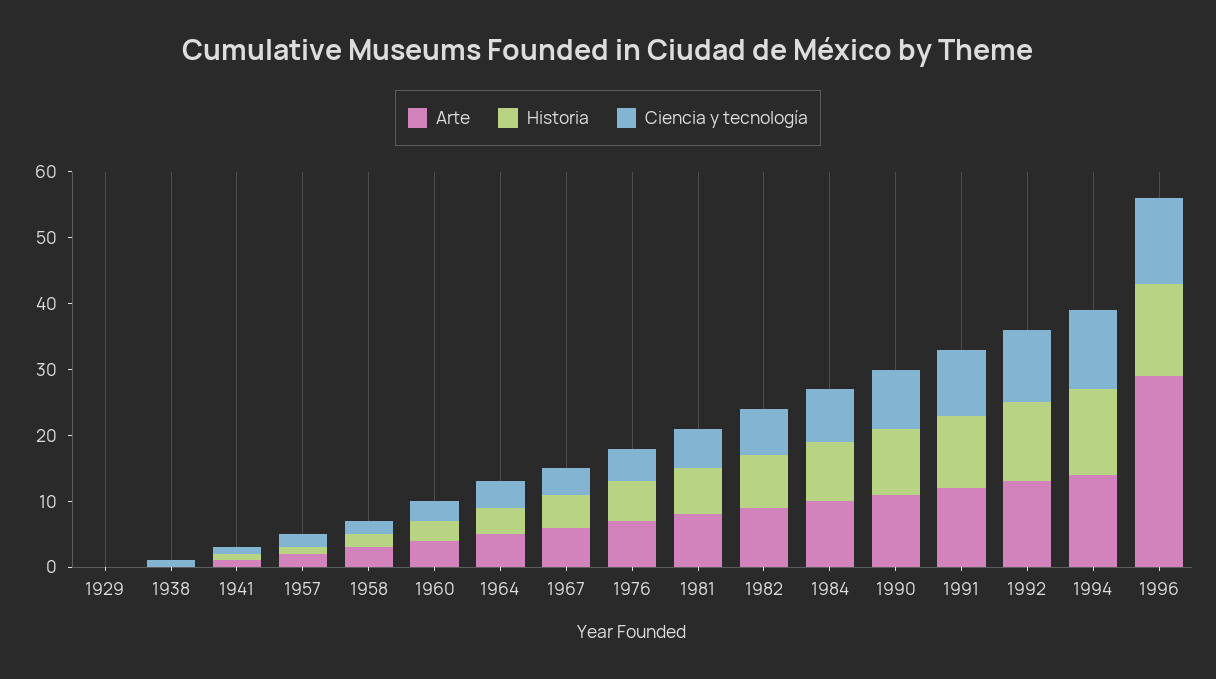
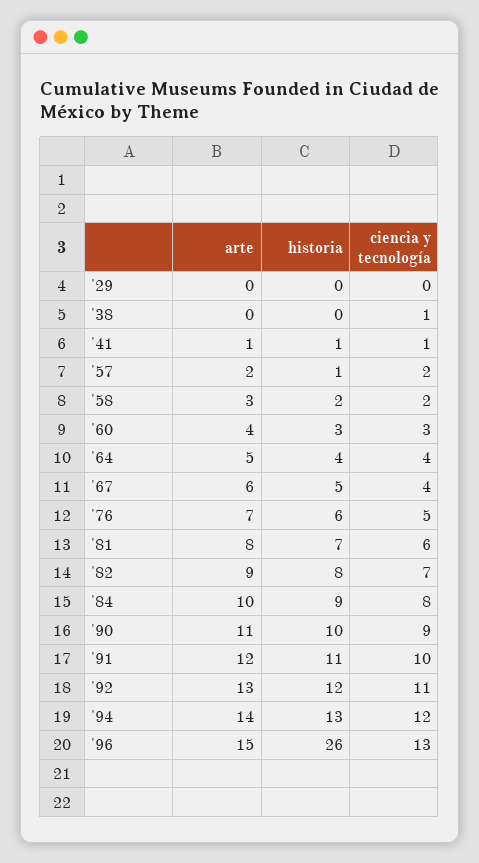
  {
    "Arte": {
      "1929": 0,
      "1938": 0,
      "1941": 1,
      "1957": 2,
      "1958": 3,
      "1960": 4,
      "1964": 5,
      "1967": 6,
      "1976": 7,
      "1981": 8,
      "1982": 9,
      "1984": 10,
      "1990": 11,
      "1991": 12,
      "1992": 13,
      "1994": 14,
-     "1996": 30
+     "1996": 15
    },
    "Historia": {
      "1929": 0,
      "1938": 0,
      "1941": 1,
      "1957": 1,
      "1958": 2,
      "1960": 3,
      "1964": 4,
      "1967": 5,
      "1976": 6,
      "1981": 7,
      "1982": 8,
      "1984": 9,
      "1990": 10,
      "1991": 11,
      "1992": 12,
      "1994": 13,
-     "1996": 15
+     "1996": 26
    },
    "Ciencia y tecnología": {
      "1929": 0,
      "1938": 1,
      "1941": 1,
      "1957": 2,
      "1958": 2,
      "1960": 3,
      "1964": 4,
      "1967": 4,
      "1976": 5,
      "1981": 6,
      "1982": 7,
      "1984": 8,
      "1990": 9,
      "1991": 10,
      "1992": 11,
      "1994": 12,
      "1996": 13
    }
  }

